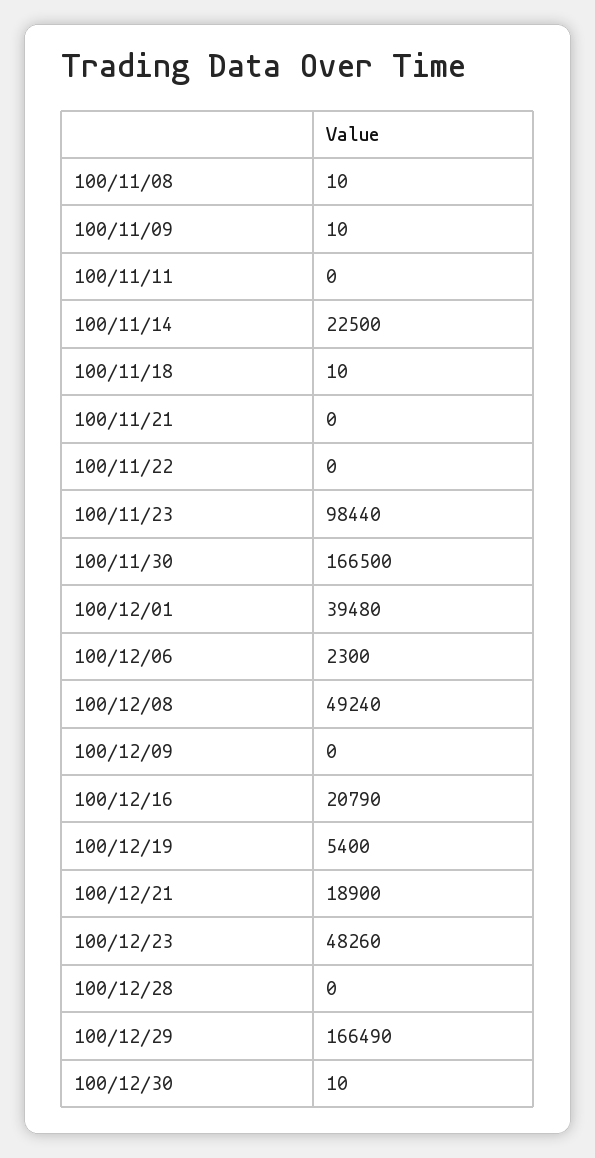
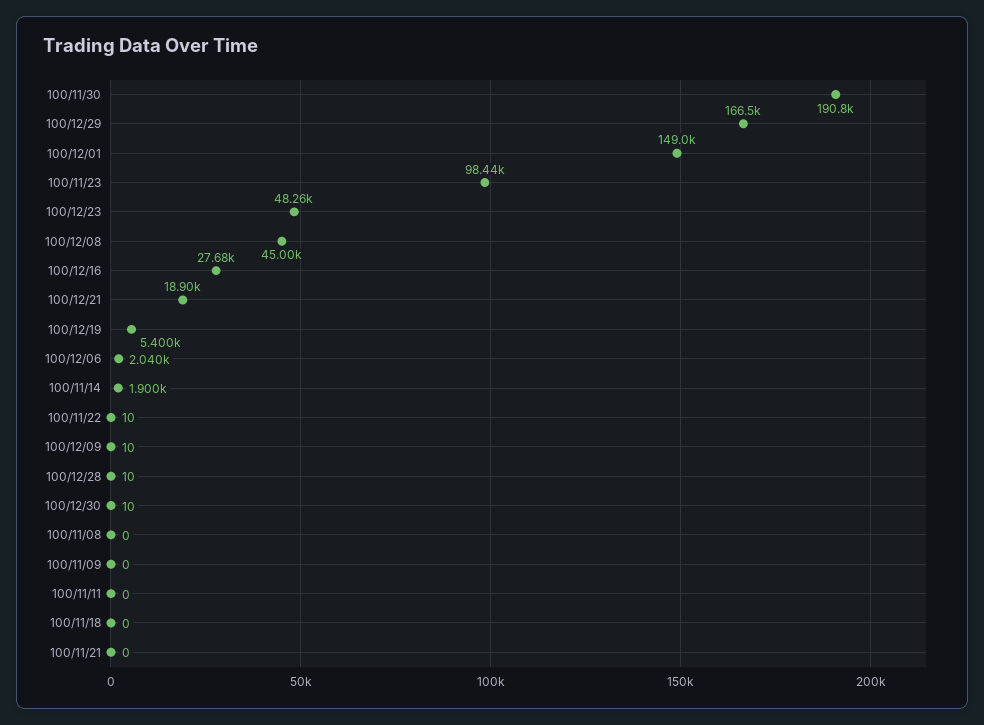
  {
-   "100/11/08": 10,
+   "100/11/08": 0,
-   "100/11/09": 10,
+   "100/11/09": 0,
    "100/11/11": 0,
-   "100/11/14": 22500,
+   "100/11/14": 1900,
-   "100/11/18": 10,
+   "100/11/18": 0,
    "100/11/21": 0,
-   "100/11/22": 0,
+   "100/11/22": 10,
    "100/11/23": 98440,
-   "100/11/30": 166500,
+   "100/11/30": 190800,
-   "100/12/01": 39480,
+   "100/12/01": 149000,
-   "100/12/06": 2300,
+   "100/12/06": 2040,
-   "100/12/08": 49240,
+   "100/12/08": 45000,
-   "100/12/09": 0,
+   "100/12/09": 10,
-   "100/12/16": 20790,
+   "100/12/16": 27680,
    "100/12/19": 5400,
    "100/12/21": 18900,
    "100/12/23": 48260,
-   "100/12/28": 0,
+   "100/12/28": 10,
    "100/12/29": 166490,
    "100/12/30": 10
  }

